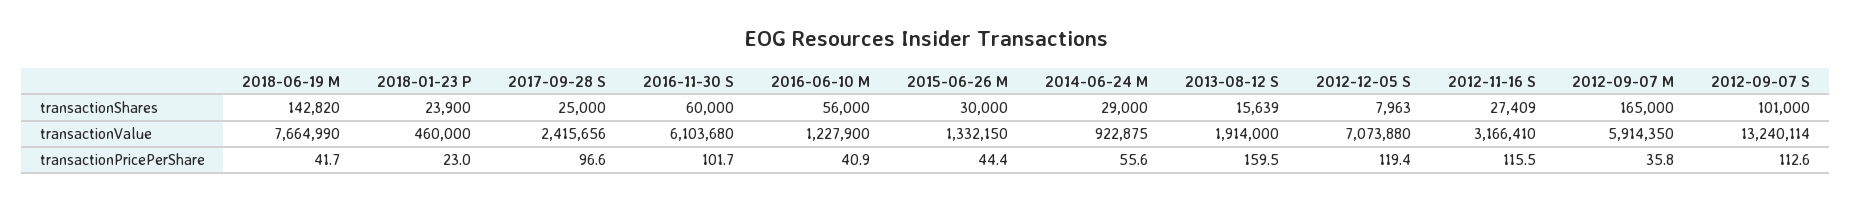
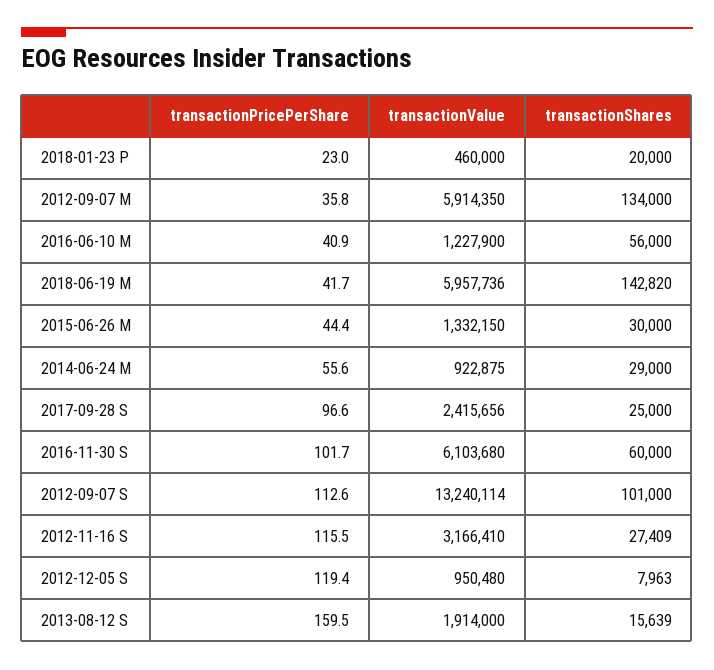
  {
    "2018-06-19 M": {
      "transactionShares": 142820,
-     "transactionValue": 7664990,
+     "transactionValue": 5957736,
      "transactionPricePerShare": 41.7
    },
    "2018-01-23 P": {
-     "transactionShares": 23900,
+     "transactionShares": 20000,
      "transactionValue": 460000,
      "transactionPricePerShare": 23
    },
    "2017-09-28 S": {
      "transactionShares": 25000,
      "transactionValue": 2415656,
      "transactionPricePerShare": 96.6
    },
    "2016-11-30 S": {
      "transactionShares": 60000,
      "transactionValue": 6103680,
      "transactionPricePerShare": 101.7
    },
    "2016-06-10 M": {
      "transactionShares": 56000,
      "transactionValue": 1227900,
      "transactionPricePerShare": 40.9
    },
    "2015-06-26 M": {
      "transactionShares": 30000,
      "transactionValue": 1332150,
      "transactionPricePerShare": 44.4
    },
    "2014-06-24 M": {
      "transactionShares": 29000,
      "transactionValue": 922875,
      "transactionPricePerShare": 55.6
    },
    "2013-08-12 S": {
      "transactionShares": 15639,
      "transactionValue": 1914000,
      "transactionPricePerShare": 159.5
    },
    "2012-12-05 S": {
      "transactionShares": 7963,
-     "transactionValue": 7073880,
+     "transactionValue": 950480,
      "transactionPricePerShare": 119.4
    },
    "2012-11-16 S": {
      "transactionShares": 27409,
      "transactionValue": 3166410,
      "transactionPricePerShare": 115.5
    },
    "2012-09-07 M": {
-     "transactionShares": 165000,
+     "transactionShares": 134000,
      "transactionValue": 5914350,
      "transactionPricePerShare": 35.8
    },
    "2012-09-07 S": {
      "transactionShares": 101000,
      "transactionValue": 13240114,
      "transactionPricePerShare": 112.6
    }
  }

